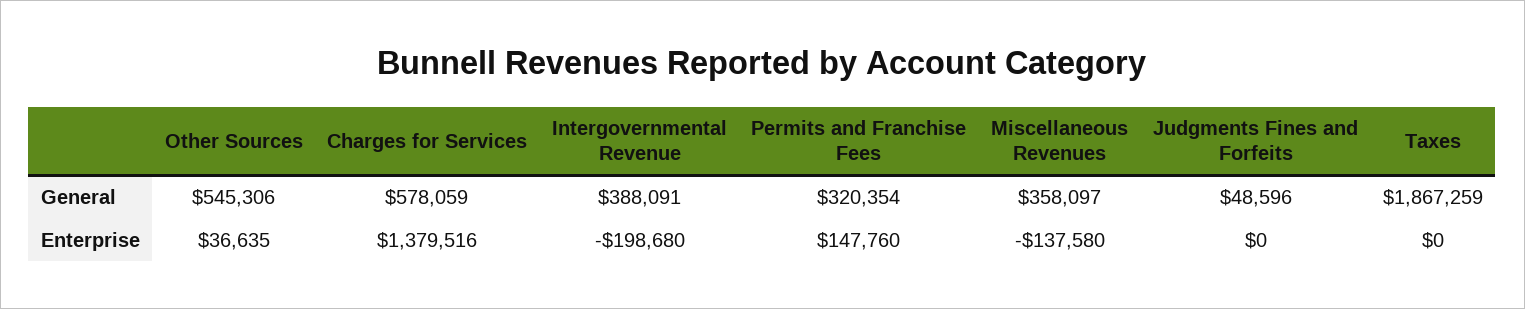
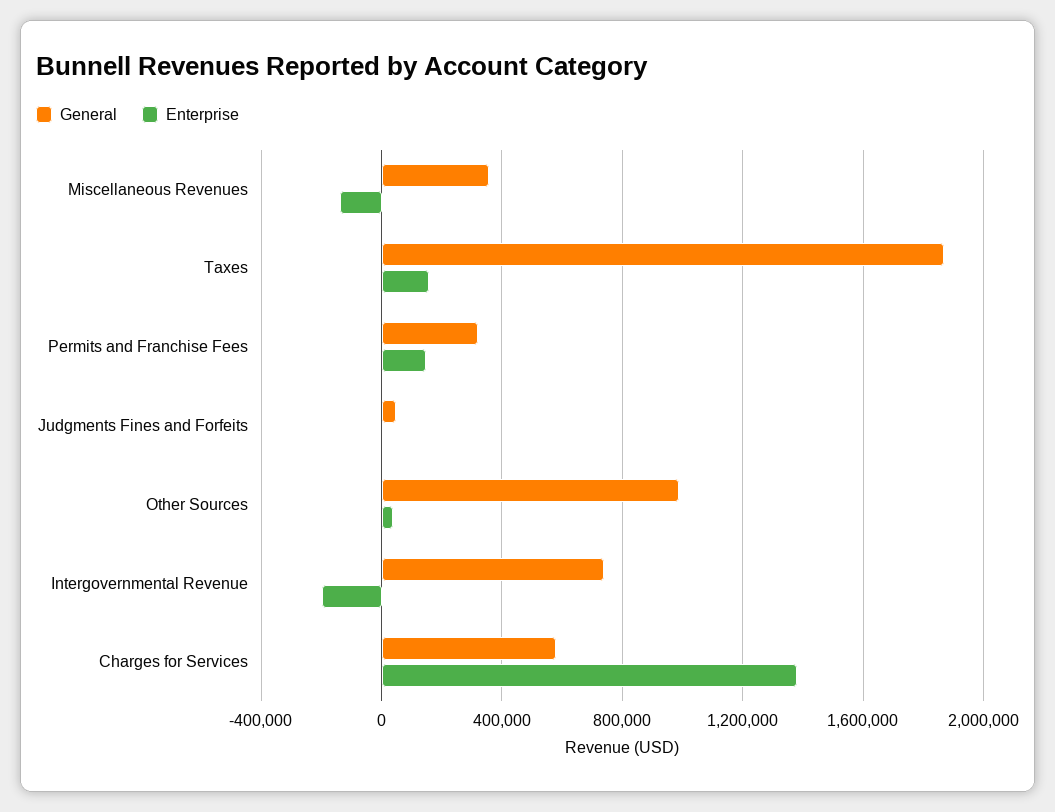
  {
    "General": {
-     "Other Sources": 545306,
+     "Other Sources": 1000000,
      "Charges for Services": 578059,
-     "Intergovernmental Revenue": 388091,
+     "Intergovernmental Revenue": 750000,
      "Permits and Franchise Fees": 320354,
      "Miscellaneous Revenues": 358097,
      "Judgments Fines and Forfeits": 48596,
      "Taxes": 1867259
    },
    "Enterprise": {
      "Other Sources": 36635,
      "Charges for Services": 1379516,
      "Intergovernmental Revenue": -198680,
      "Permits and Franchise Fees": 147760,
      "Miscellaneous Revenues": -137580,
      "Judgments Fines and Forfeits": 0,
-     "Taxes": 0
+     "Taxes": 150000
    }
  }

